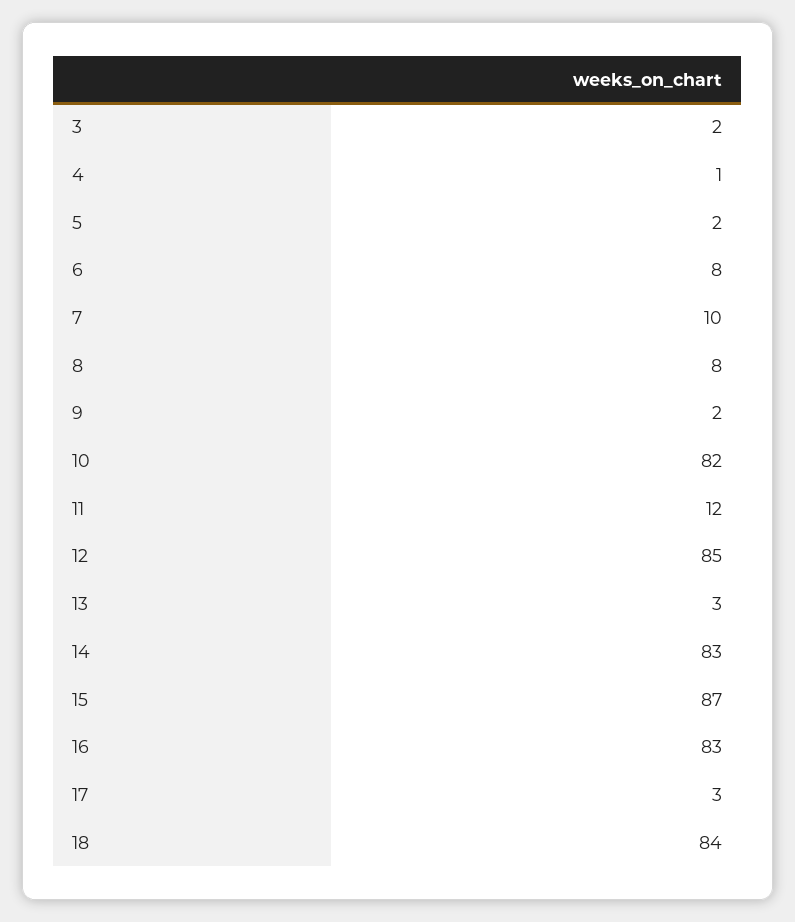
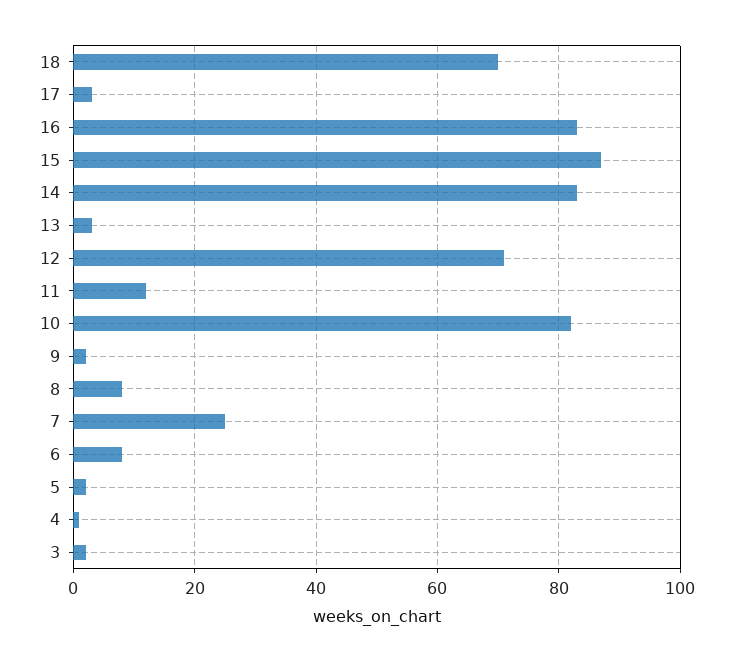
  {
    "3": 2,
    "4": 1,
    "5": 2,
    "6": 8,
-   "7": 10,
+   "7": 25,
    "8": 8,
    "9": 2,
    "10": 82,
    "11": 12,
-   "12": 85,
+   "12": 70,
    "13": 3,
    "14": 83,
    "15": 87,
    "16": 83,
    "17": 3,
-   "18": 84
+   "18": 70
  }

